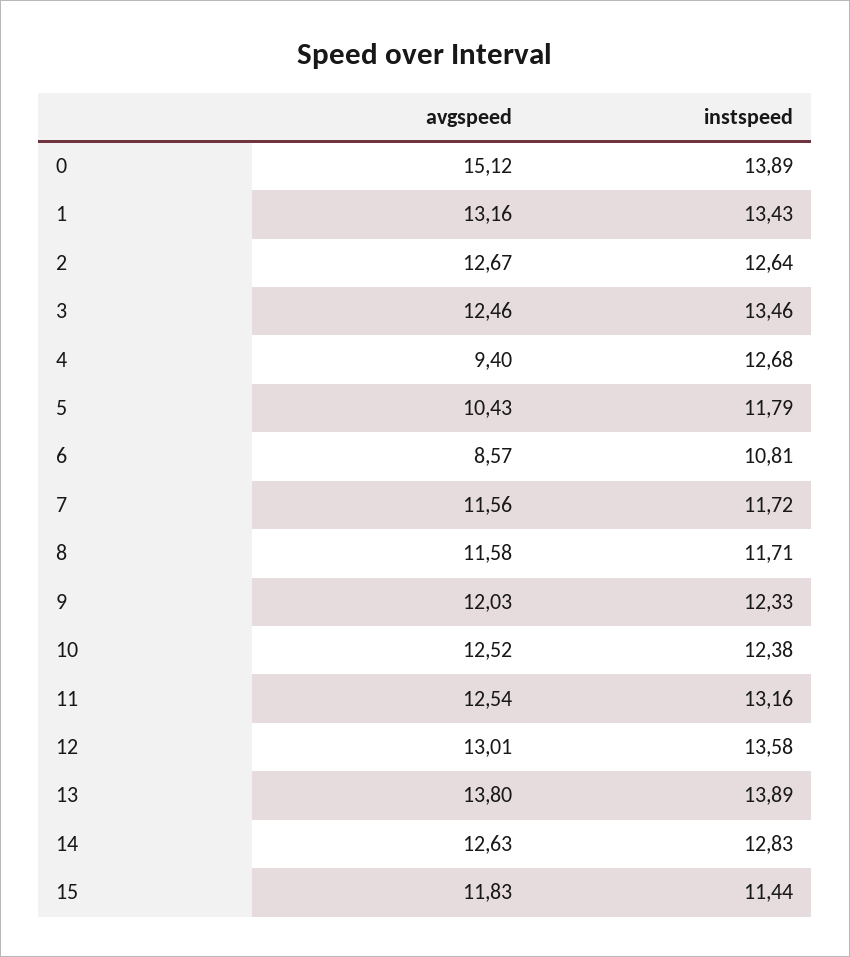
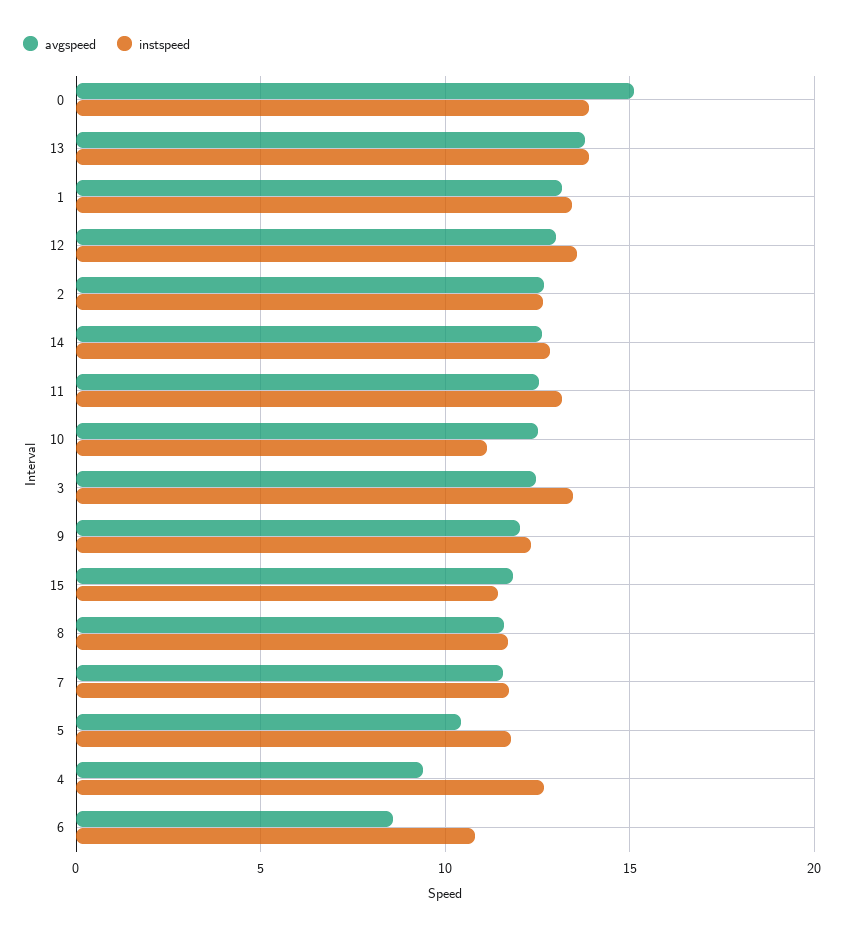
  {
    "avgspeed": {
      "0": 15.12,
      "1": 13.16,
      "2": 12.67,
      "3": 12.46,
      "4": 9.4,
      "5": 10.43,
      "6": 8.57,
      "7": 11.56,
      "8": 11.58,
      "9": 12.03,
      "10": 12.52,
      "11": 12.54,
      "12": 13.01,
      "13": 13.8,
      "14": 12.63,
      "15": 11.83
    },
    "instspeed": {
      "0": 13.89,
      "1": 13.43,
      "2": 12.64,
      "3": 13.46,
      "4": 12.68,
      "5": 11.79,
      "6": 10.81,
      "7": 11.72,
      "8": 11.71,
      "9": 12.33,
-     "10": 12.38,
+     "10": 11,
      "11": 13.16,
      "12": 13.58,
      "13": 13.89,
      "14": 12.83,
      "15": 11.44
    }
  }

